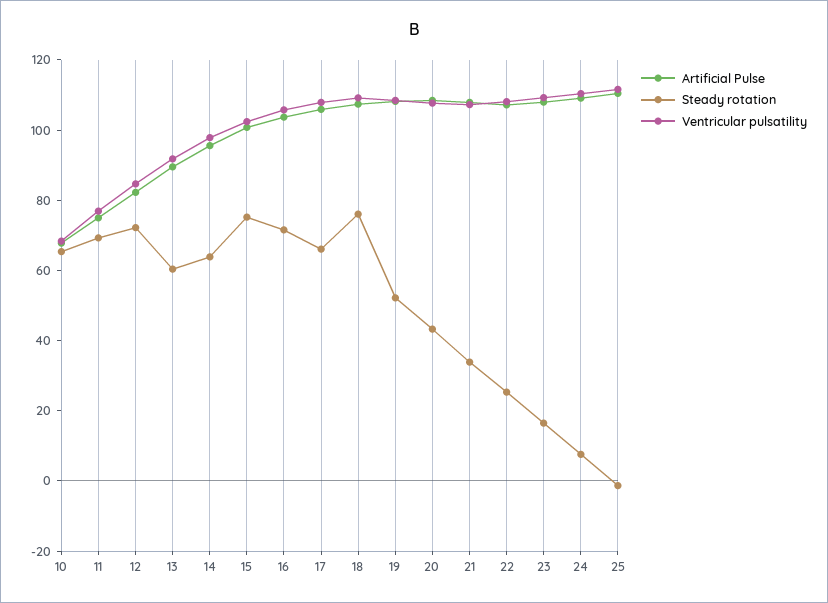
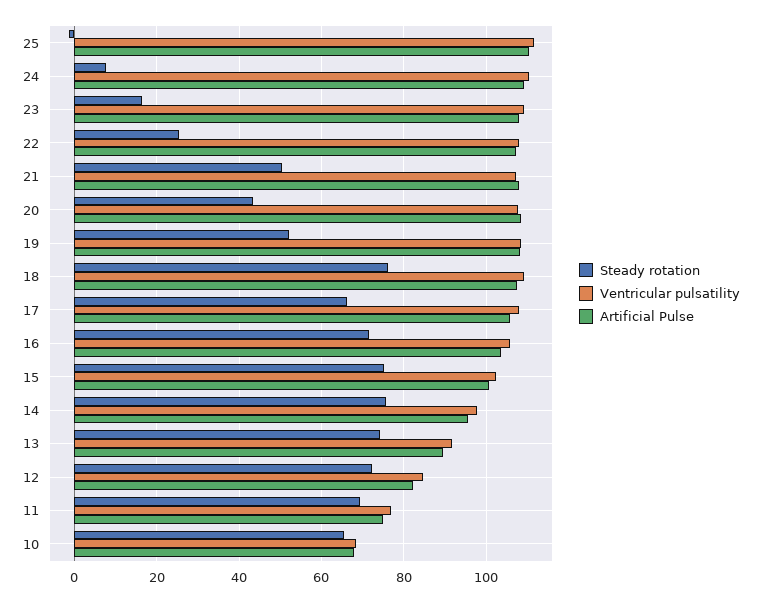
  {
    "Artificial Pulse": {
      "10": 68,
      "11": 76,
      "12": 82,
      "13": 90,
      "14": 96,
      "15": 100,
      "16": 104,
      "17": 106,
      "18": 108,
      "19": 108,
      "20": 108,
      "21": 108,
      "22": 108,
      "23": 108,
      "24": 110,
      "25": 110
    },
    "Steady rotation": {
      "10": 66,
      "11": 70,
      "12": 72,
-     "13": 60,
+     "13": 74,
-     "14": 65,
+     "14": 76,
      "15": 76,
      "16": 72,
      "17": 66,
      "18": 76,
      "19": 52,
      "20": 44,
-     "21": 35,
+     "21": 50,
      "22": 26,
      "23": 16,
      "24": 8,
      "25": -2
    },
    "Ventricular pulsatility": {
      "10": 68,
      "11": 76,
      "12": 84,
      "13": 92,
      "14": 98,
      "15": 102,
      "16": 106,
      "17": 108,
      "18": 110,
      "19": 108,
      "20": 108,
      "21": 108,
      "22": 108,
      "23": 110,
      "24": 110,
      "25": 112
    }
  }

